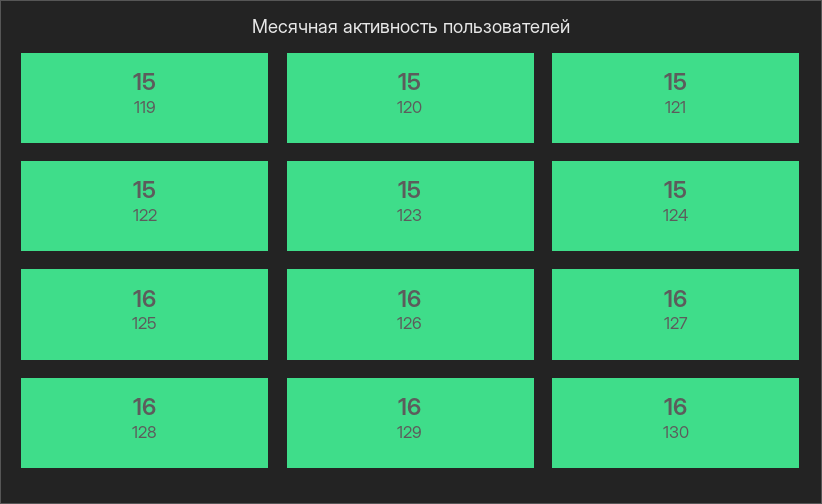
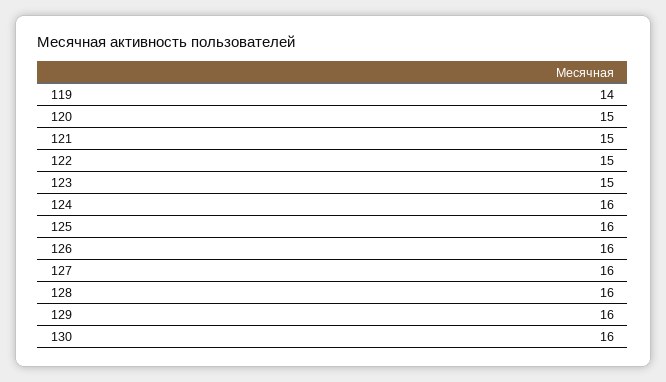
  {
-   "119": 15,
+   "119": 14,
    "120": 15,
    "121": 15,
    "122": 15,
    "123": 15,
-   "124": 15,
+   "124": 16,
    "125": 16,
    "126": 16,
    "127": 16,
    "128": 16,
    "129": 16,
    "130": 16
  }

